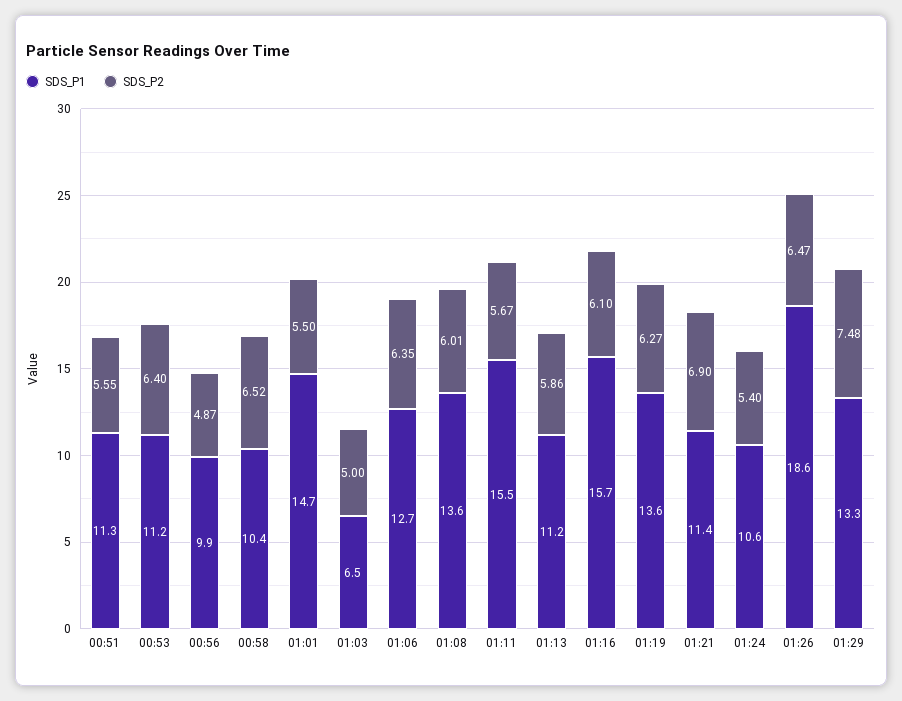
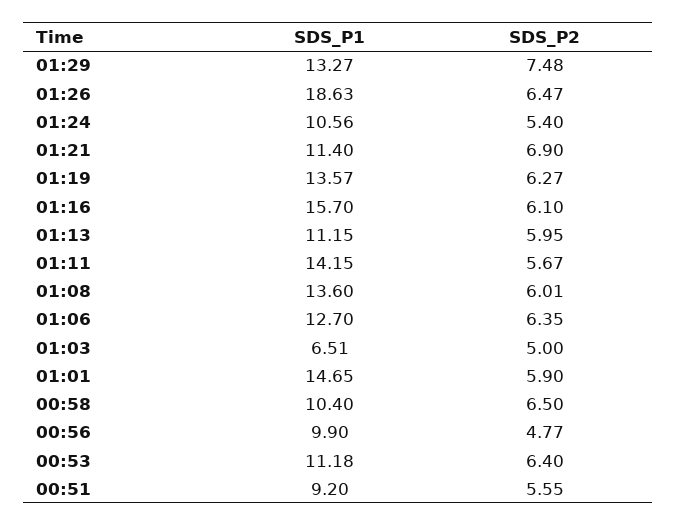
  {
    "SDS_P1": {
-     "00:51": 11.3,
+     "00:51": 9.2,
      "00:53": 11.18,
      "00:56": 9.9,
      "00:58": 10.4,
      "01:01": 14.65,
      "01:03": 6.51,
      "01:06": 12.7,
      "01:08": 13.6,
-     "01:11": 15.5,
+     "01:11": 14.15,
      "01:13": 11.15,
      "01:16": 15.7,
      "01:19": 13.57,
      "01:21": 11.4,
      "01:24": 10.56,
      "01:26": 18.63,
      "01:29": 13.27
    },
    "SDS_P2": {
      "00:51": 5.55,
      "00:53": 6.4,
-     "00:56": 4.87,
+     "00:56": 4.77,
-     "00:58": 6.52,
+     "00:58": 6.5,
-     "01:01": 5.5,
+     "01:01": 5.9,
      "01:03": 5,
      "01:06": 6.35,
      "01:08": 6.01,
      "01:11": 5.67,
-     "01:13": 5.86,
+     "01:13": 5.95,
      "01:16": 6.1,
      "01:19": 6.27,
      "01:21": 6.9,
      "01:24": 5.4,
      "01:26": 6.47,
      "01:29": 7.48
    }
  }

